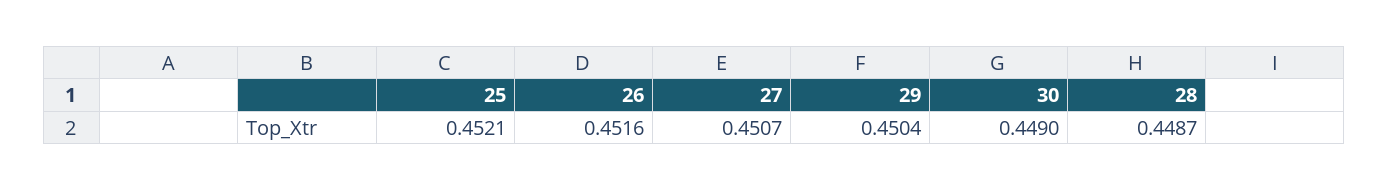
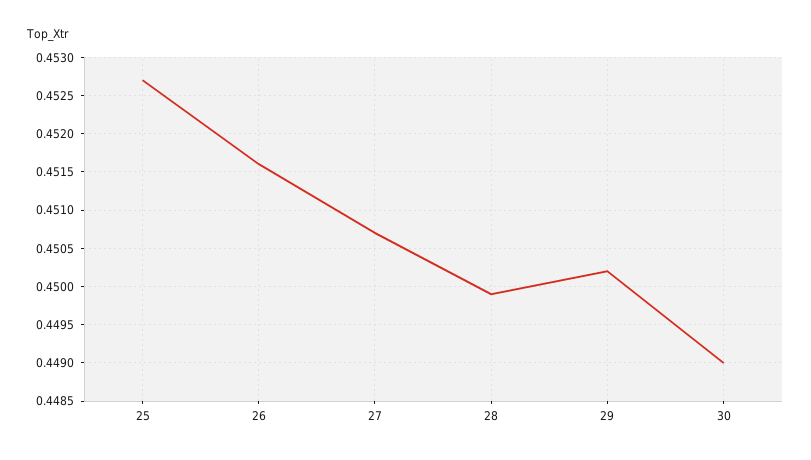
  {
-   "25": 0.4521,
+   "25": 0.4527,
    "26": 0.4516,
    "27": 0.4507,
-   "29": 0.4504,
+   "29": 0.4502,
    "30": 0.449,
-   "28": 0.4487
+   "28": 0.4499
  }

